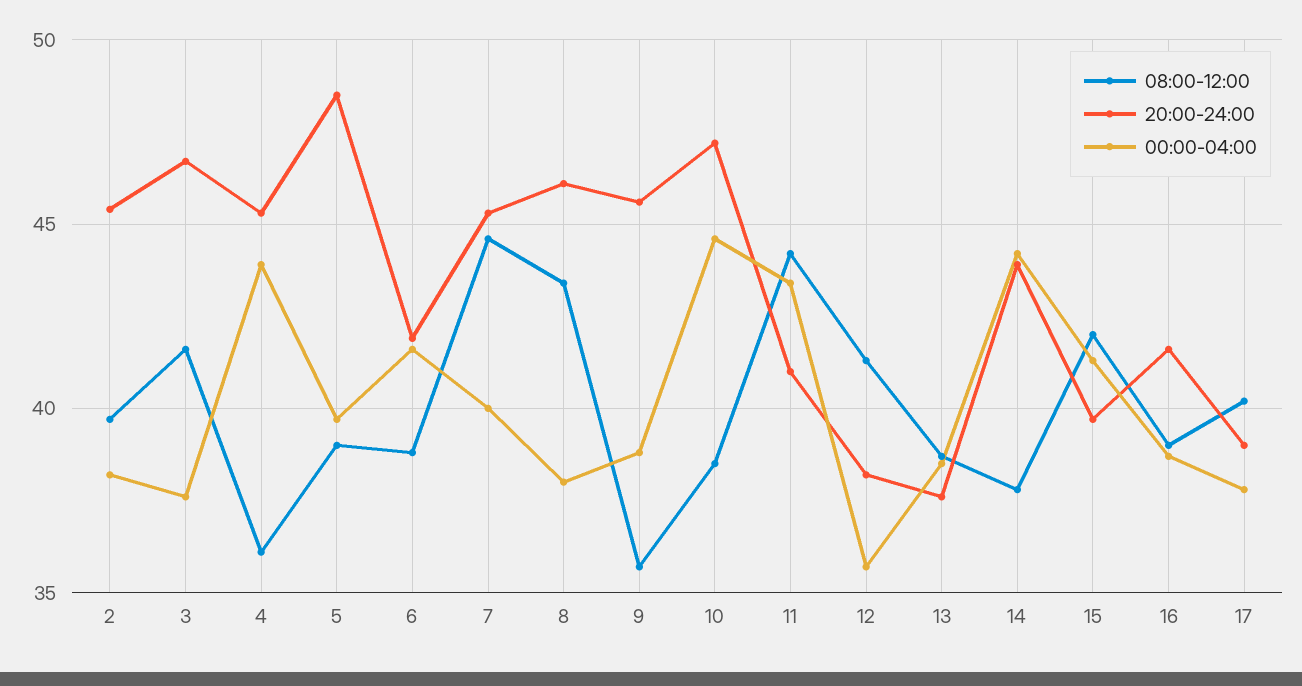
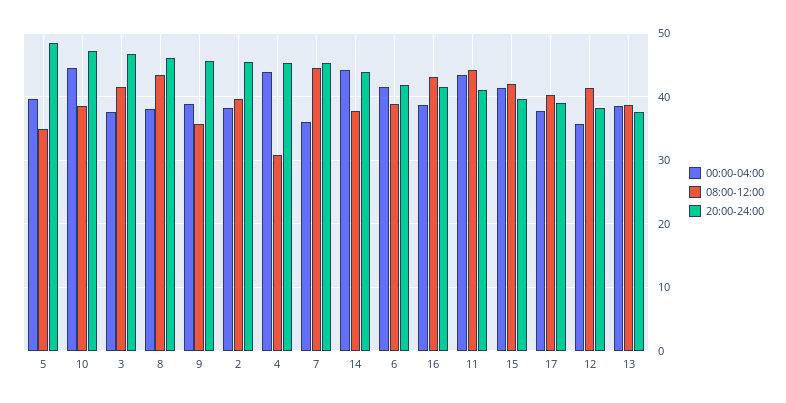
  {
    "08:00-12:00": {
      "2": 39.5,
      "3": 41.5,
-     "4": 36,
+     "4": 31,
-     "5": 39,
+     "5": 35,
      "6": 39,
      "7": 44.5,
      "8": 43.5,
      "9": 35.5,
      "10": 38.5,
      "11": 44,
      "12": 41.5,
      "13": 38.5,
      "14": 38,
      "15": 42,
-     "16": 39,
+     "16": 43,
      "17": 40
    },
    "20:00-24:00": {
      "2": 45.5,
      "3": 46.5,
      "4": 45.5,
      "5": 48.5,
      "6": 42,
      "7": 45.5,
      "8": 46,
      "9": 45.5,
      "10": 47,
      "11": 41,
      "12": 38,
      "13": 37.5,
      "14": 44,
      "15": 39.5,
      "16": 41.5,
      "17": 39
    },
    "00:00-04:00": {
      "2": 38,
      "3": 37.5,
      "4": 44,
      "5": 39.5,
      "6": 41.5,
-     "7": 40,
+     "7": 36,
      "8": 38,
      "9": 39,
      "10": 44.5,
      "11": 43.5,
      "12": 35.5,
      "13": 38.5,
      "14": 44,
      "15": 41.5,
      "16": 38.5,
      "17": 38
    }
  }

